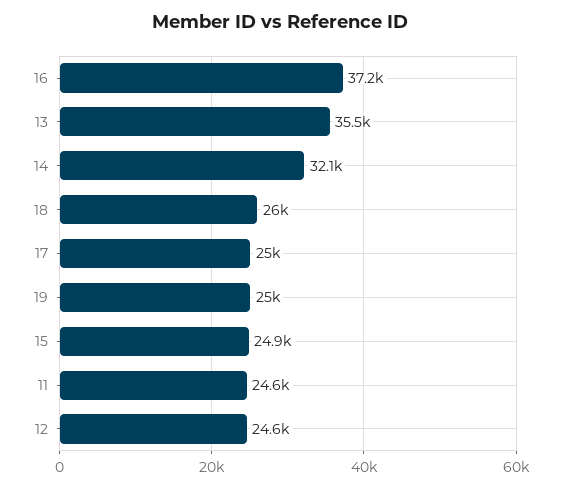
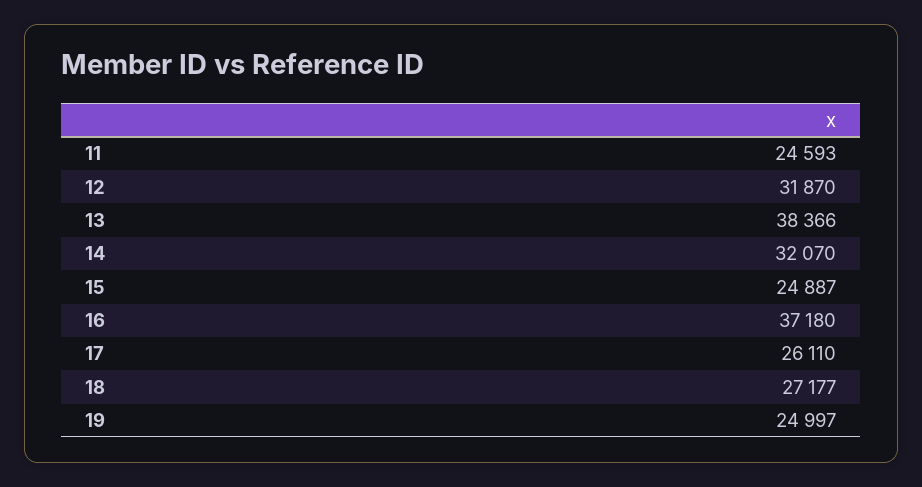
  {
    "16": 37180,
-   "13": 35500,
+   "13": 38366,
    "14": 32070,
-   "18": 26000,
+   "18": 27177,
-   "17": 25000,
+   "17": 26110,
    "19": 24997,
    "15": 24887,
    "11": 24593,
-   "12": 24600
+   "12": 31870
  }

